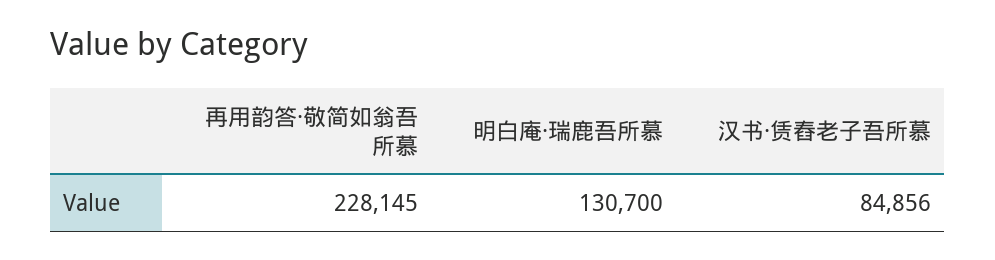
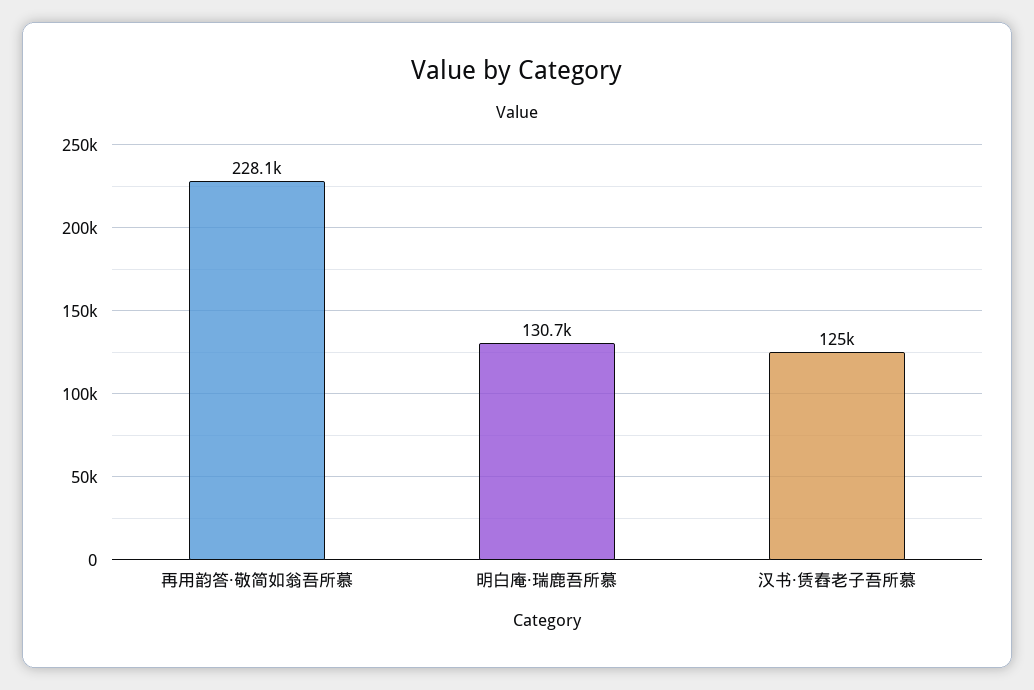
  {
    "再用韵答·敬简如翁吾所慕": 228145,
    "明白庵·瑞鹿吾所慕": 130700,
-   "汉书·赁舂老子吾所慕": 84856
+   "汉书·赁舂老子吾所慕": 125000
  }

